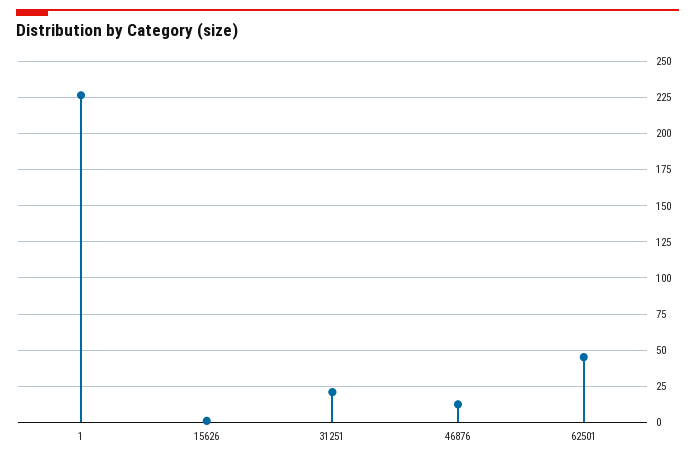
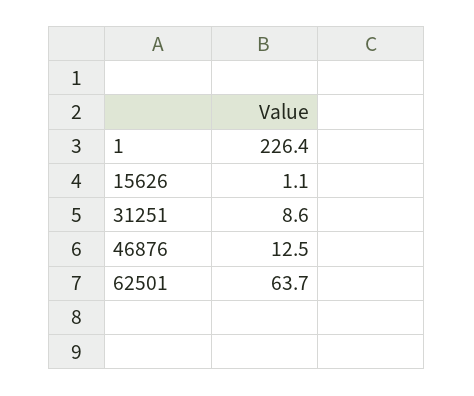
  {
    "1": 226.4,
    "15626": 1.1,
-   "31251": 20,
+   "31251": 8.6,
    "46876": 12.5,
-   "62501": 45
+   "62501": 63.7
  }

